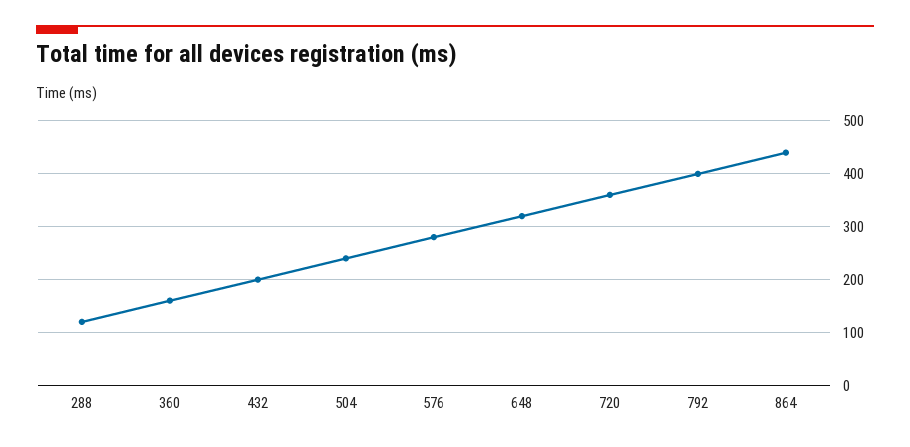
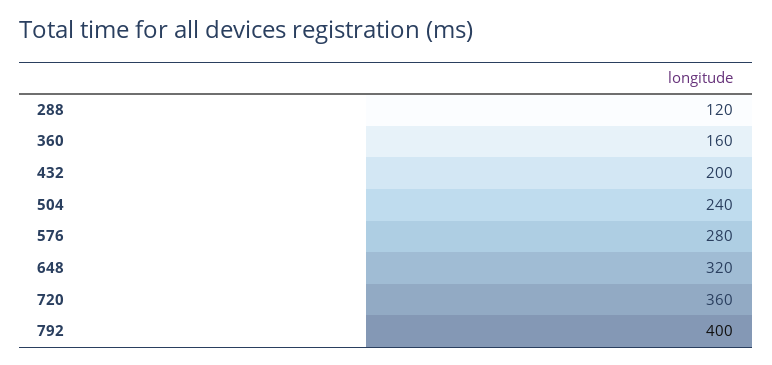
  {
    "288": 120,
    "360": 160,
    "432": 200,
    "504": 240,
    "576": 280,
    "648": 320,
    "720": 360,
-   "792": 400,
+   "792": 400
-   "864": 440
  }

